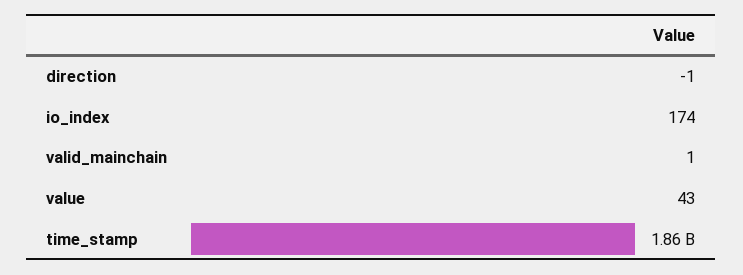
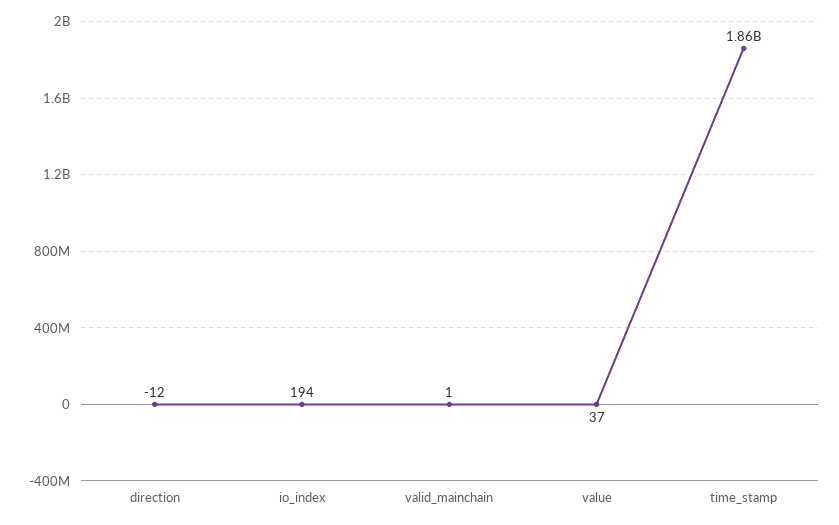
  {
-   "direction": -1,
+   "direction": -12,
-   "io_index": 174,
+   "io_index": 194,
    "valid_mainchain": 1,
-   "value": 43,
+   "value": 37,
    "time_stamp": 1860000000
  }

